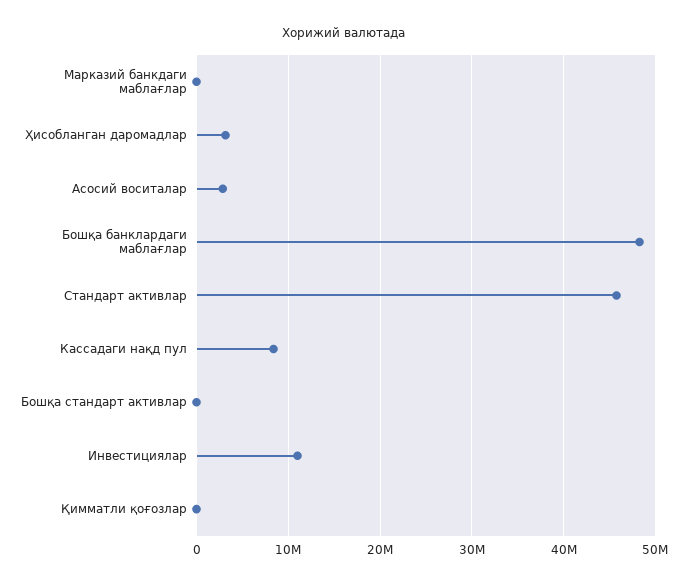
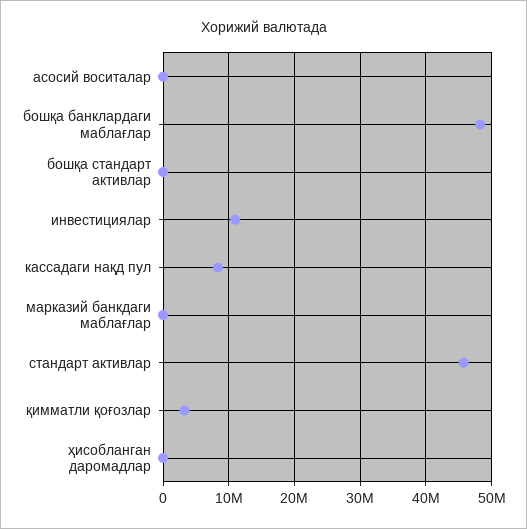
  {
    "Марказий банкдаги маблағлар": 0,
-   "Ҳисобланган даромадлар": 3000000,
+   "Ҳисобланган даромадлар": 0,
-   "Асосий воситалар": 3000000,
+   "Асосий воситалар": 0,
    "Бошқа банклардаги маблағлар": 48000000,
    "Стандарт активлар": 46000000,
    "Кассадаги нақд пул": 8000000,
    "Бошқа стандарт активлар": 0,
    "Инвестициялар": 11000000,
-   "Қимматли қоғозлар": 0
+   "Қимматли қоғозлар": 3000000
  }

